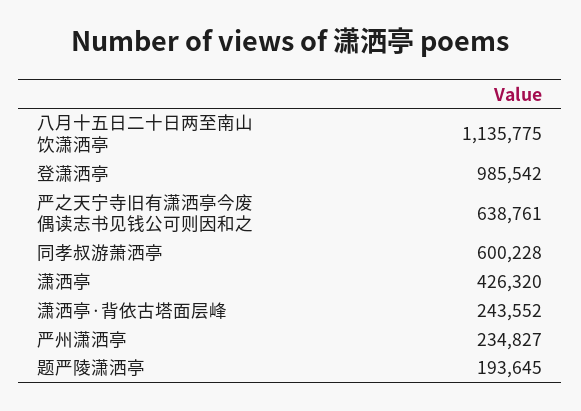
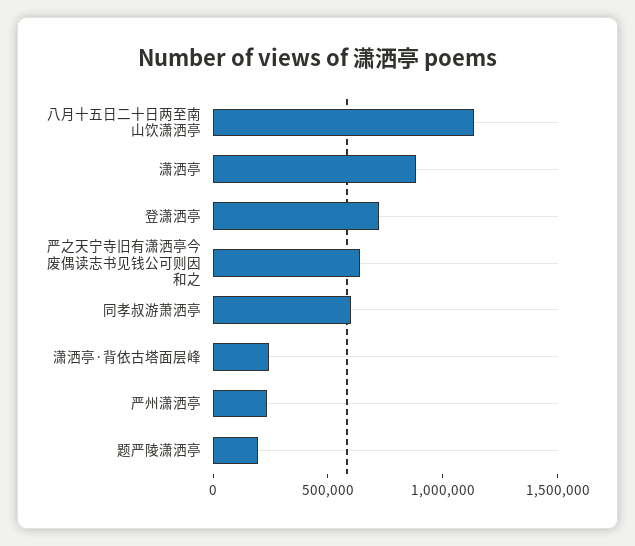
  {
    "八月十五日二十日两至南山饮潇洒亭": 1135775,
-   "登潇洒亭": 985542,
+   "登潇洒亭": 700000,
    "严之天宁寺旧有潇洒亭今废偶读志书见钱公可则因和之": 638761,
    "同孝叔游萧洒亭": 600228,
-   "潇洒亭": 426320,
+   "潇洒亭": 900000,
    "潇洒亭·背依古塔面层峰": 243552,
    "严州潇洒亭": 234827,
    "题严陵潇洒亭": 193645
  }

